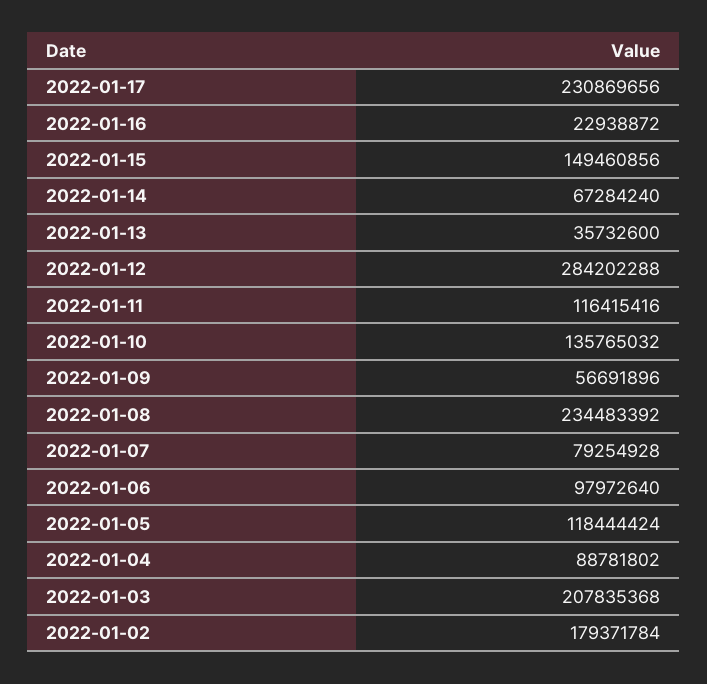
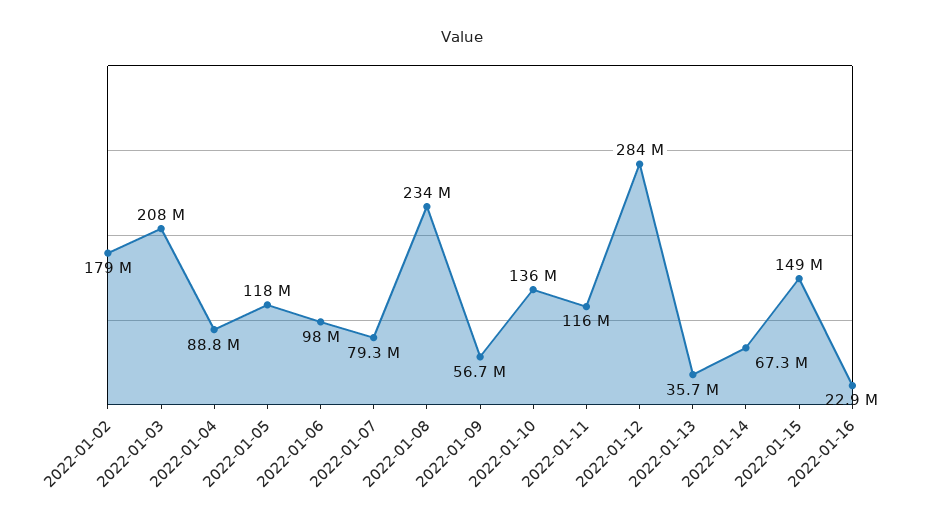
  {
-   "2022-01-17": 230869656,
    "2022-01-16": 22938872,
    "2022-01-15": 149460856,
    "2022-01-14": 67284240,
    "2022-01-13": 35732600,
    "2022-01-12": 284202288,
    "2022-01-11": 116415416,
    "2022-01-10": 135765032,
    "2022-01-09": 56691896,
    "2022-01-08": 234483392,
    "2022-01-07": 79254928,
    "2022-01-06": 97972640,
    "2022-01-05": 118444424,
    "2022-01-04": 88781802,
    "2022-01-03": 207835368,
    "2022-01-02": 179371784
  }

